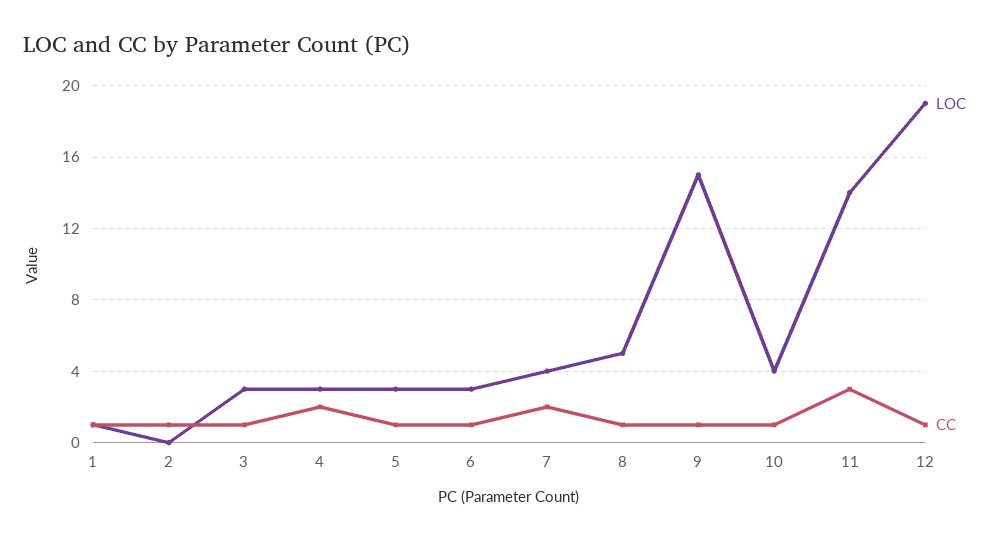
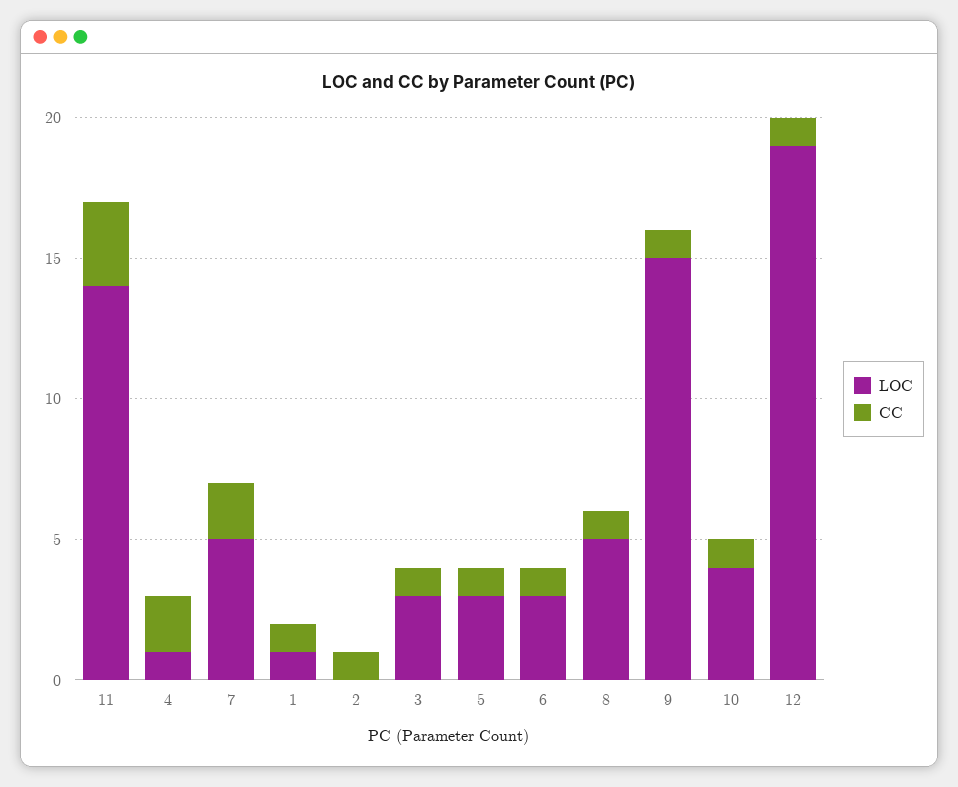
  {
    "LOC": {
      "1": 1,
      "2": 0,
      "3": 3,
-     "4": 3,
+     "4": 1,
      "5": 3,
      "6": 3,
-     "7": 4,
+     "7": 5,
      "8": 5,
      "9": 15,
      "10": 4,
      "11": 14,
      "12": 19
    },
    "CC": {
      "1": 1,
      "2": 1,
      "3": 1,
      "4": 2,
      "5": 1,
      "6": 1,
      "7": 2,
      "8": 1,
      "9": 1,
      "10": 1,
      "11": 3,
      "12": 1
    }
  }

